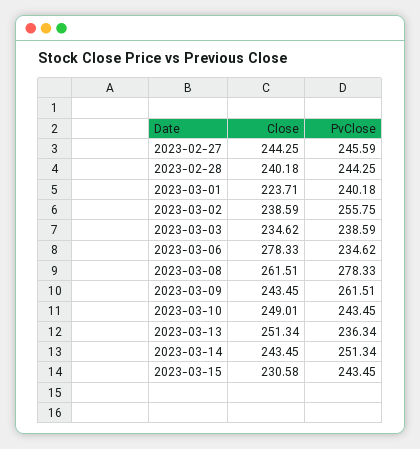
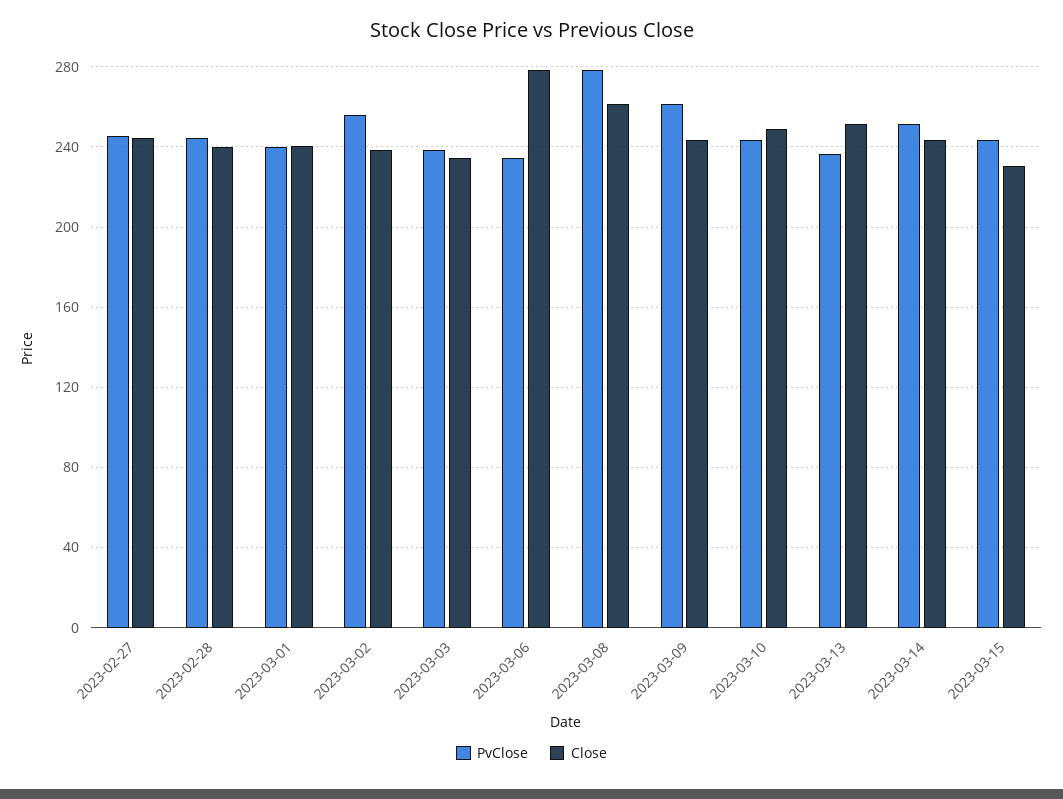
  {
    "Close": {
      "2023-02-27": 244.25,
      "2023-02-28": 240.18,
-     "2023-03-01": 223.71,
+     "2023-03-01": 240,
      "2023-03-02": 238.59,
      "2023-03-03": 234.62,
      "2023-03-06": 278.33,
      "2023-03-08": 261.51,
      "2023-03-09": 243.45,
      "2023-03-10": 249.01,
      "2023-03-13": 251.34,
      "2023-03-14": 243.45,
      "2023-03-15": 230.58
    },
    "PvClose": {
      "2023-02-27": 245.59,
      "2023-02-28": 244.25,
      "2023-03-01": 240.18,
      "2023-03-02": 255.75,
      "2023-03-03": 238.59,
      "2023-03-06": 234.62,
      "2023-03-08": 278.33,
      "2023-03-09": 261.51,
      "2023-03-10": 243.45,
      "2023-03-13": 236.34,
      "2023-03-14": 251.34,
      "2023-03-15": 243.45
    }
  }

